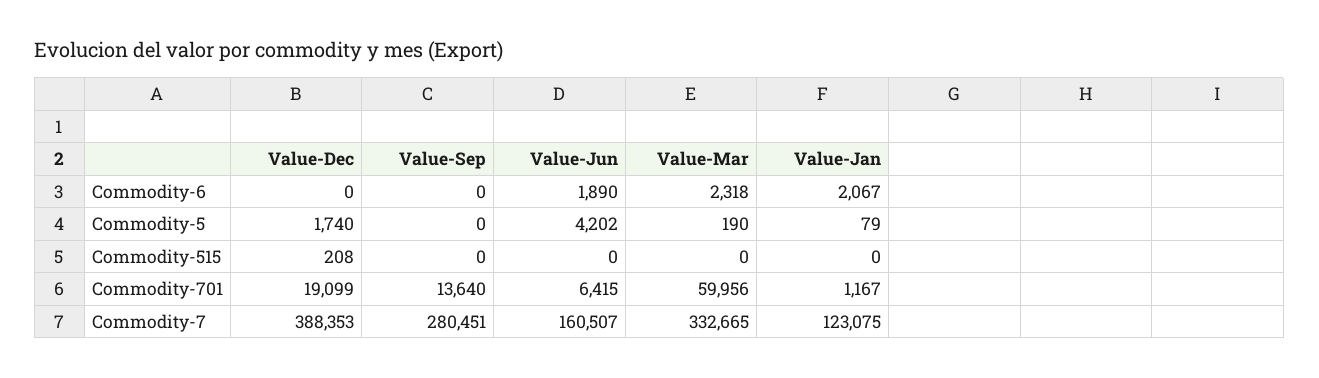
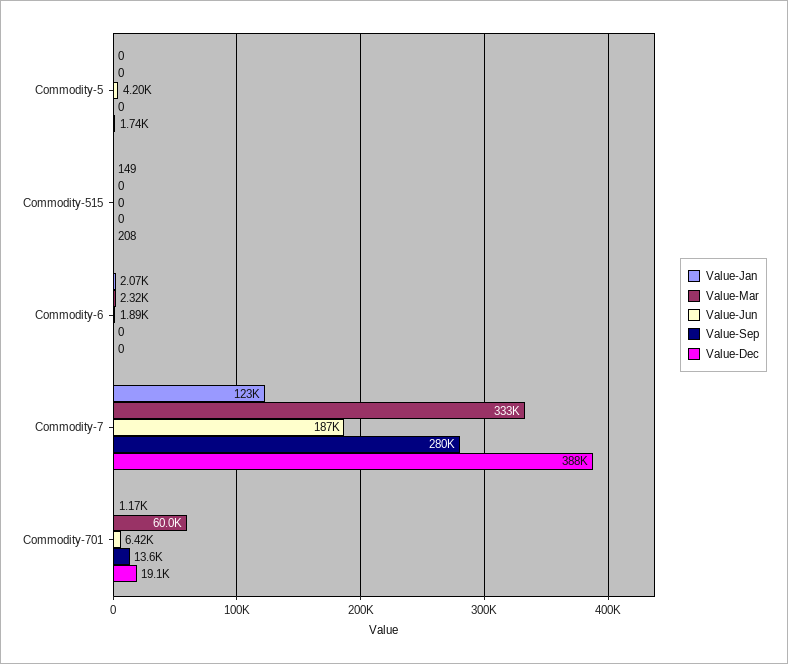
  {
    "Value-Dec": {
      "Commodity-6": 0,
      "Commodity-5": 1740,
      "Commodity-515": 208,
      "Commodity-701": 19099,
      "Commodity-7": 388353
    },
    "Value-Sep": {
      "Commodity-6": 0,
      "Commodity-5": 0,
      "Commodity-515": 0,
      "Commodity-701": 13640,
      "Commodity-7": 280451
    },
    "Value-Jun": {
      "Commodity-6": 1890,
      "Commodity-5": 4202,
      "Commodity-515": 0,
      "Commodity-701": 6415,
-     "Commodity-7": 160507
+     "Commodity-7": 187000
    },
    "Value-Mar": {
      "Commodity-6": 2318,
-     "Commodity-5": 190,
+     "Commodity-5": 0,
      "Commodity-515": 0,
      "Commodity-701": 59956,
      "Commodity-7": 332665
    },
    "Value-Jan": {
      "Commodity-6": 2067,
-     "Commodity-5": 79,
+     "Commodity-5": 0,
-     "Commodity-515": 0,
+     "Commodity-515": 149,
      "Commodity-701": 1167,
      "Commodity-7": 123075
    }
  }

